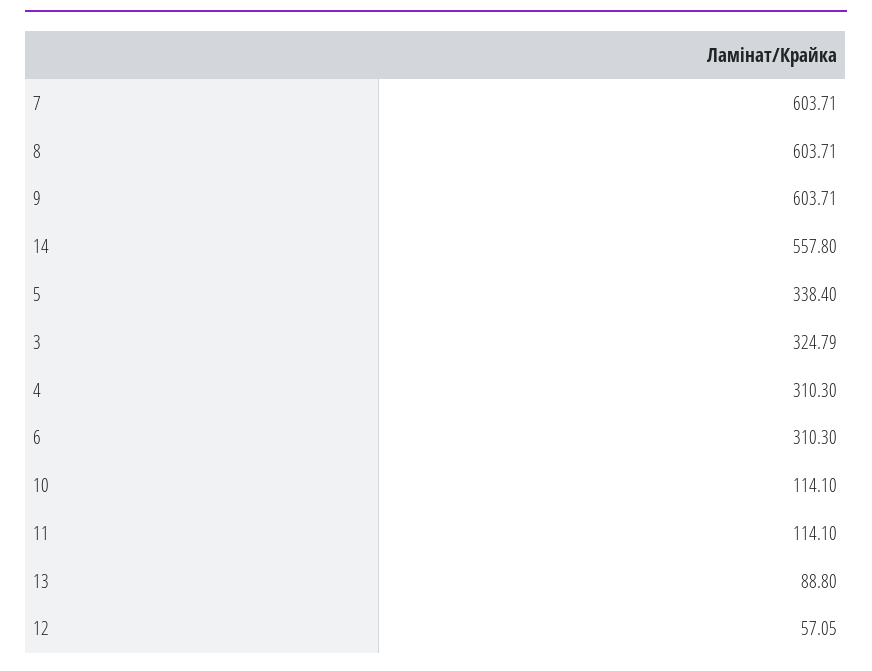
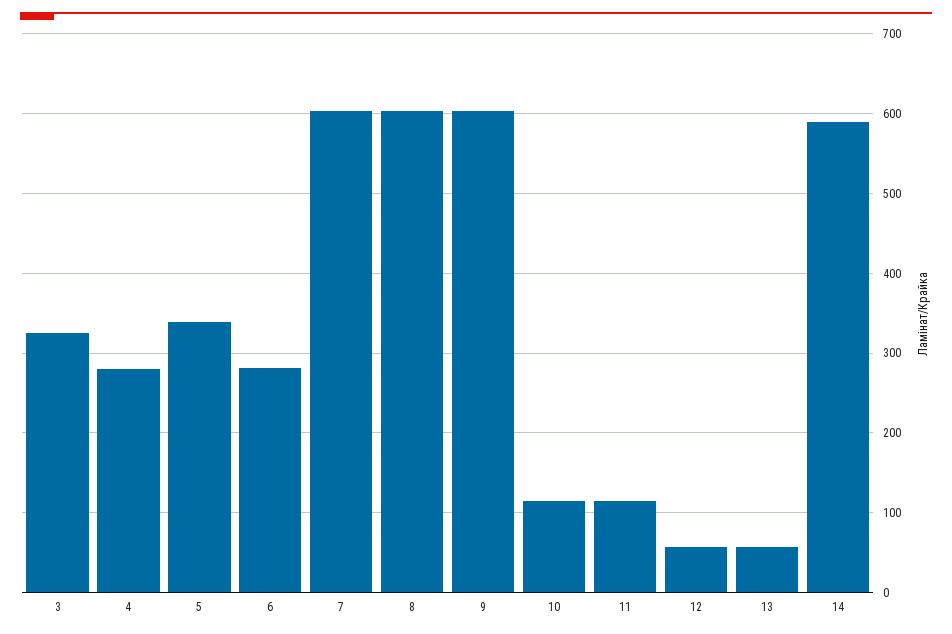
  {
    "7": 603.71,
    "8": 603.71,
    "9": 603.71,
-   "14": 557.8,
+   "14": 590,
    "5": 338.4,
    "3": 324.79,
-   "4": 310.3,
+   "4": 280,
-   "6": 310.3,
+   "6": 280,
    "10": 114.1,
    "11": 114.1,
-   "13": 88.8,
+   "13": 60,
    "12": 57.05
  }

